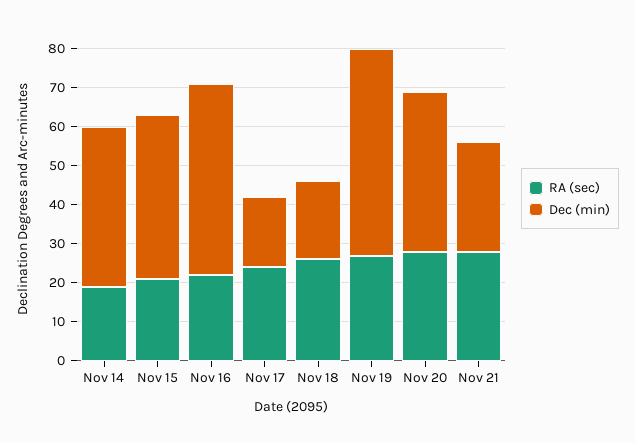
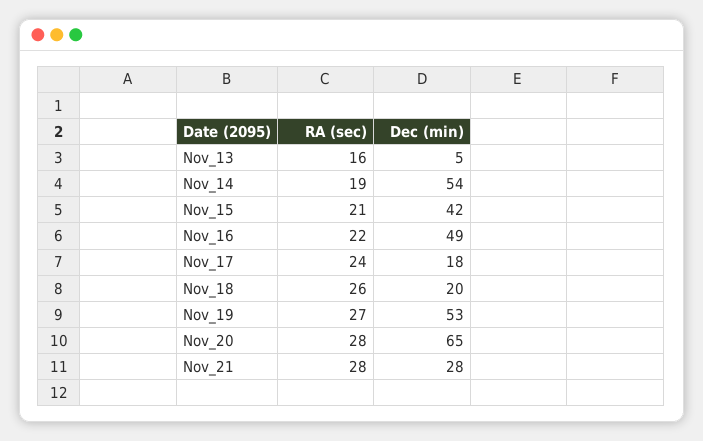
  {
    "RA (sec)": {
      "Nov 14": 19,
      "Nov 15": 21,
      "Nov 16": 22,
      "Nov 17": 24,
      "Nov 18": 26,
      "Nov 19": 27,
      "Nov 20": 28,
-     "Nov 21": 28
+     "Nov 21": 28,
+     "Nov_13": 16
    },
    "Dec (min)": {
-     "Nov 14": 40,
+     "Nov 14": 54,
      "Nov 15": 42,
      "Nov 16": 49,
      "Nov 17": 18,
      "Nov 18": 20,
      "Nov 19": 53,
-     "Nov 20": 40,
+     "Nov 20": 65,
-     "Nov 21": 28
+     "Nov 21": 28,
+     "Nov_13": 5
    }
  }

